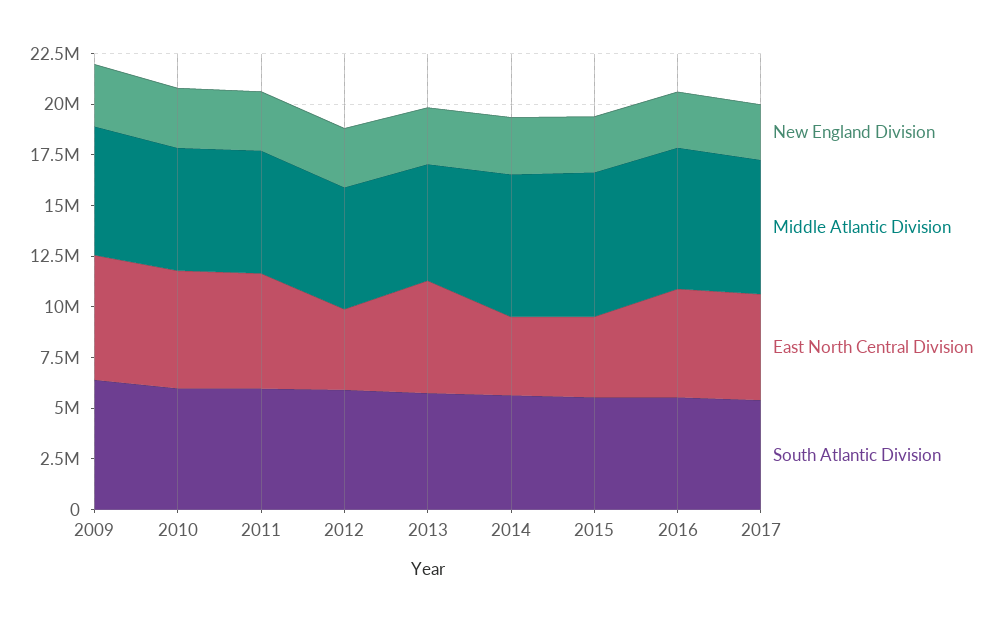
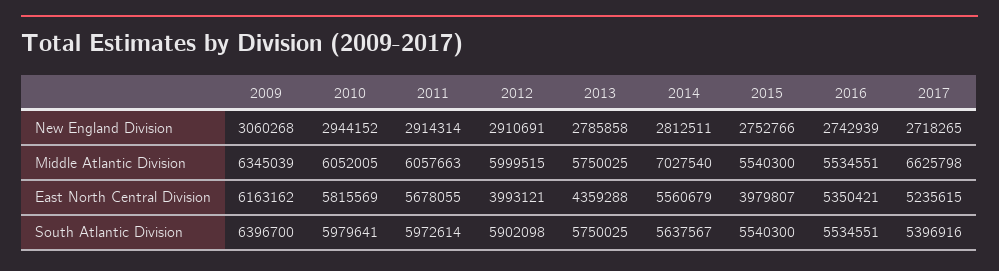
  {
    "New England Division": {
      "2009": 3060268,
      "2010": 2944152,
      "2011": 2914314,
      "2012": 2910691,
      "2013": 2785858,
      "2014": 2812511,
      "2015": 2752766,
      "2016": 2742939,
      "2017": 2718265
    },
    "Middle Atlantic Division": {
      "2009": 6345039,
      "2010": 6052005,
      "2011": 6057663,
      "2012": 5999515,
      "2013": 5750025,
      "2014": 7027540,
-     "2015": 7000000,
+     "2015": 5540300,
-     "2016": 7000000,
+     "2016": 5534551,
      "2017": 6625798
    },
    "East North Central Division": {
      "2009": 6163162,
      "2010": 5815569,
      "2011": 5678055,
      "2012": 3993121,
-     "2013": 5500000,
+     "2013": 4359288,
-     "2014": 4000000,
+     "2014": 5560679,
      "2015": 3979807,
      "2016": 5350421,
      "2017": 5235615
    },
    "South Atlantic Division": {
      "2009": 6396700,
      "2010": 5979641,
      "2011": 5972614,
      "2012": 5902098,
      "2013": 5750025,
      "2014": 5637567,
      "2015": 5540300,
      "2016": 5534551,
      "2017": 5396916
    }
  }

